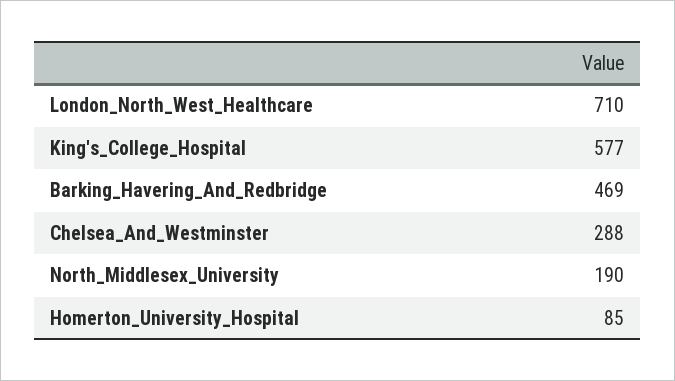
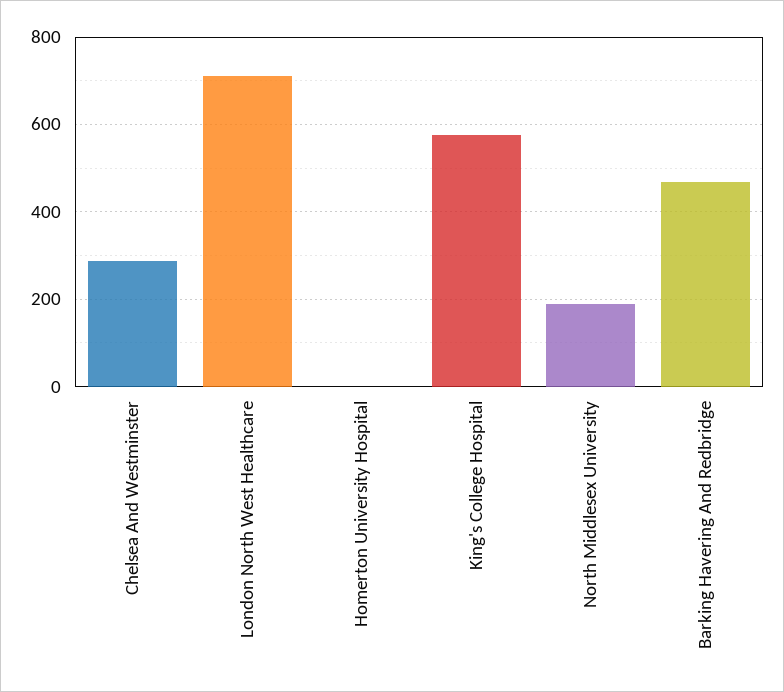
  {
    "London_North_West_Healthcare": 710,
    "King's_College_Hospital": 577,
    "Barking_Havering_And_Redbridge": 469,
    "Chelsea_And_Westminster": 288,
    "North_Middlesex_University": 190,
-   "Homerton_University_Hospital": 85
+   "Homerton_University_Hospital": 0
  }

